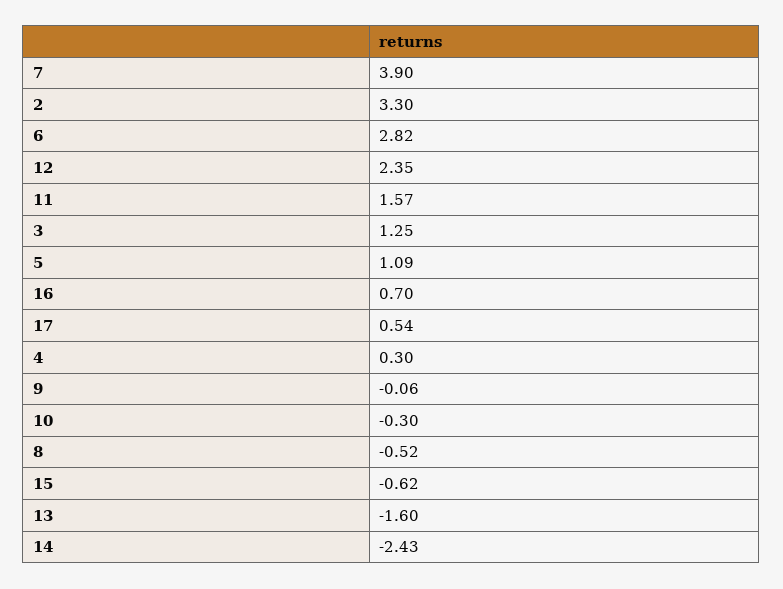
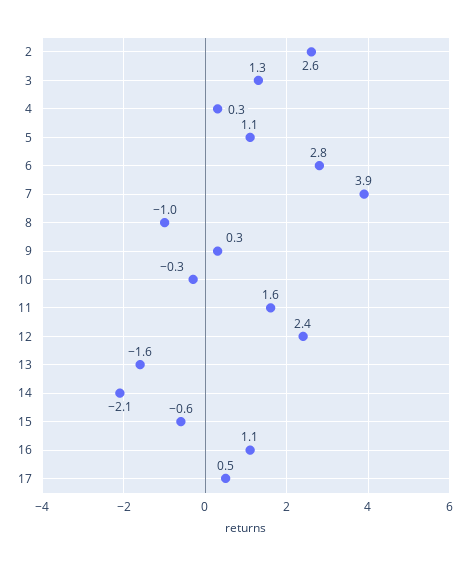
  {
    "7": 3.9,
-   "2": 3.3,
+   "2": 2.6,
    "6": 2.82,
    "12": 2.35,
    "11": 1.57,
    "3": 1.25,
    "5": 1.09,
-   "16": 0.7,
+   "16": 1.1,
    "17": 0.54,
    "4": 0.3,
-   "9": -0.06,
+   "9": 0.3,
    "10": -0.3,
-   "8": -0.52,
+   "8": -1,
    "15": -0.62,
    "13": -1.6,
-   "14": -2.43
+   "14": -2.1
  }

